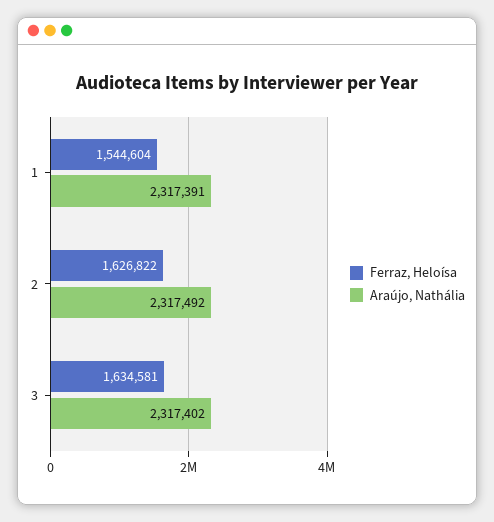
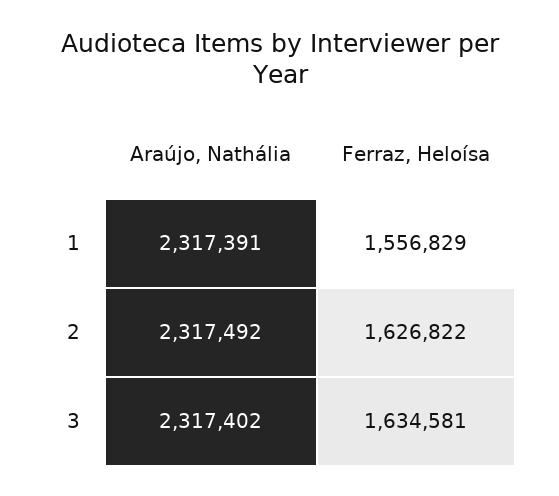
  {
    "Ferraz, Heloísa": {
-     "1": 1544604,
+     "1": 1556829,
      "2": 1626822,
      "3": 1634581
    },
    "Araújo, Nathália": {
      "1": 2317391,
      "2": 2317492,
      "3": 2317402
    }
  }

